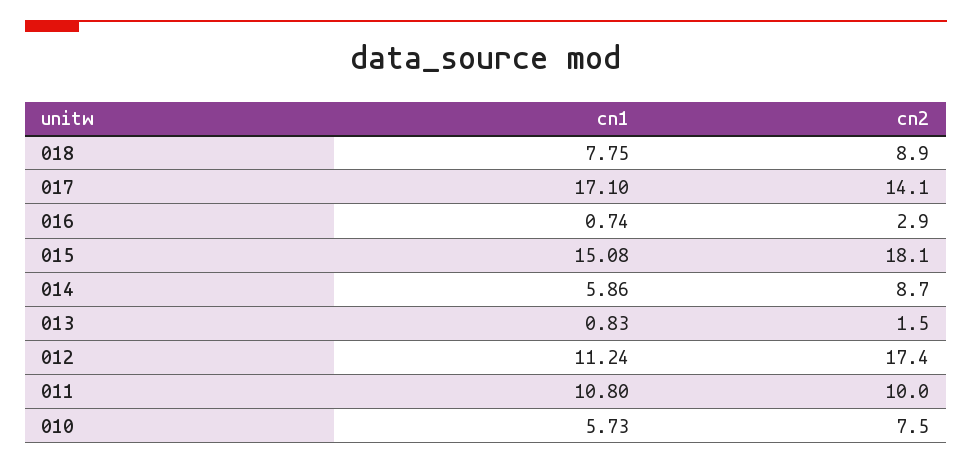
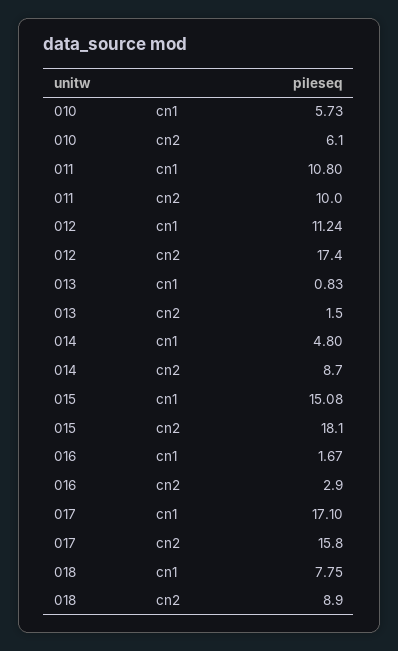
  {
    "cn1": {
      "018": 7.75,
      "017": 17.1,
-     "016": 0.74,
+     "016": 1.67,
      "015": 15.08,
-     "014": 5.86,
+     "014": 4.8,
      "013": 0.83,
      "012": 11.24,
      "011": 10.8,
      "010": 5.73
    },
    "cn2": {
      "018": 8.9,
-     "017": 14.1,
+     "017": 15.8,
      "016": 2.9,
      "015": 18.1,
      "014": 8.7,
      "013": 1.5,
      "012": 17.4,
      "011": 10,
-     "010": 7.5
+     "010": 6.1
    }
  }

